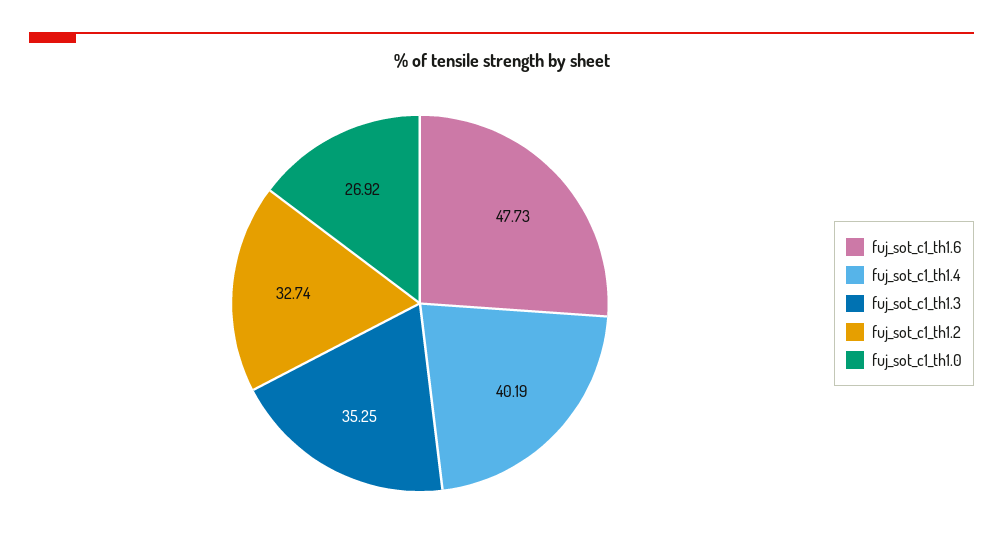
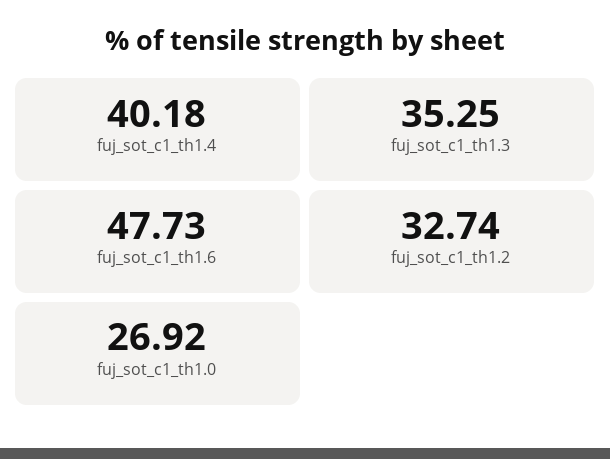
  {
    "fuj_sot_c1_th1.6": 47.73,
-   "fuj_sot_c1_th1.4": 40.19,
+   "fuj_sot_c1_th1.4": 40.18,
    "fuj_sot_c1_th1.3": 35.25,
    "fuj_sot_c1_th1.2": 32.74,
    "fuj_sot_c1_th1.0": 26.92
  }

